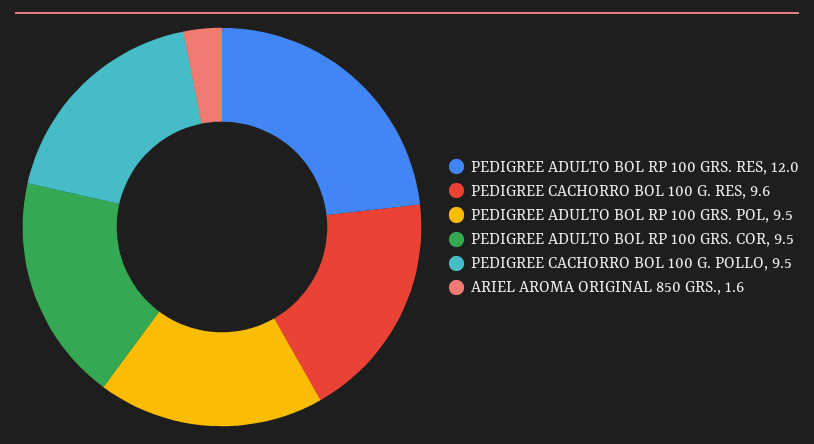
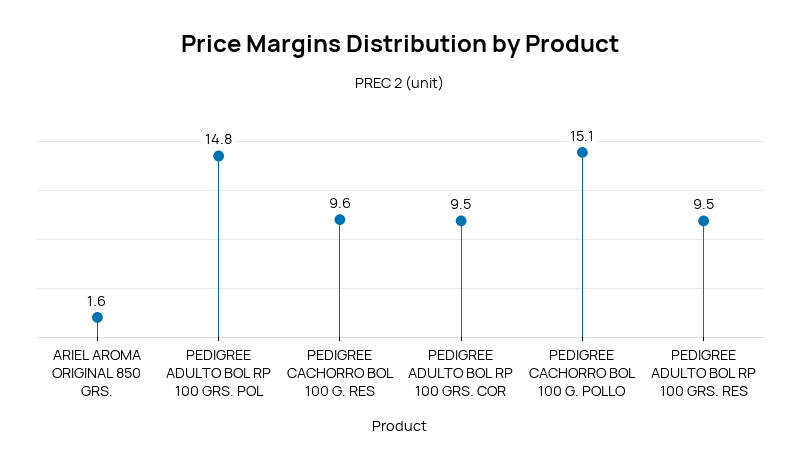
  {
-   "PEDIGREE ADULTO BOL RP 100 GRS. RES": 12,
+   "PEDIGREE ADULTO BOL RP 100 GRS. RES": 9.5,
    "PEDIGREE CACHORRO BOL 100 G. RES": 9.6,
-   "PEDIGREE ADULTO BOL RP 100 GRS. POL": 9.5,
+   "PEDIGREE ADULTO BOL RP 100 GRS. POL": 14.8,
    "PEDIGREE ADULTO BOL RP 100 GRS. COR": 9.5,
-   "PEDIGREE CACHORRO BOL 100 G. POLLO": 9.5,
+   "PEDIGREE CACHORRO BOL 100 G. POLLO": 15.1,
    "ARIEL AROMA ORIGINAL 850 GRS.": 1.6
  }

